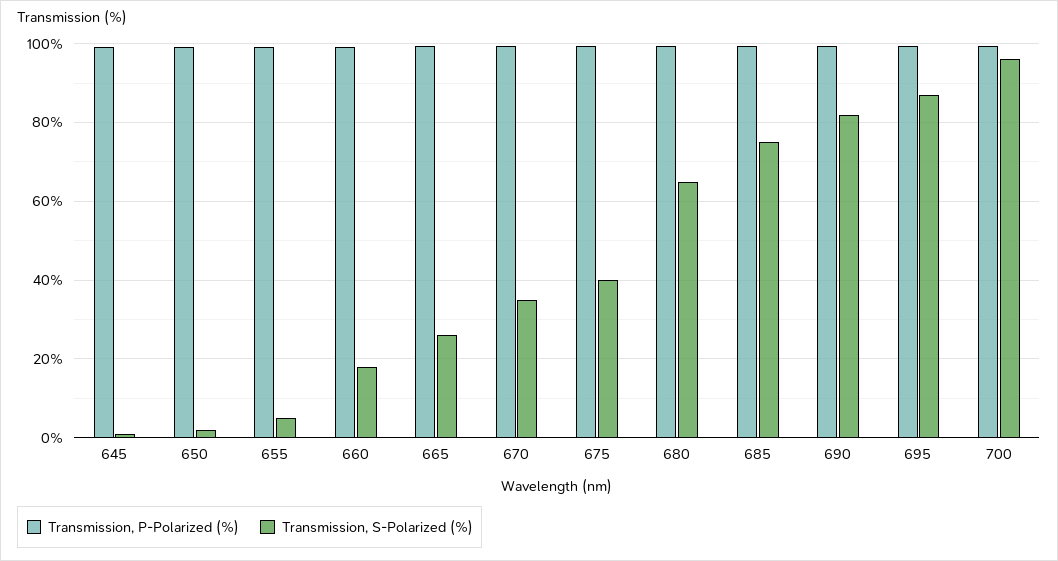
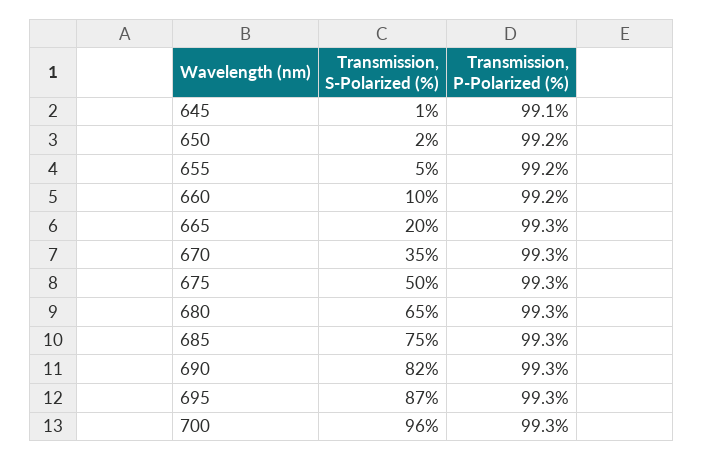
  {
    "Transmission, P-Polarized (%)": {
      "645": 99.1,
      "650": 99.2,
      "655": 99.2,
      "660": 99.2,
      "665": 99.3,
      "670": 99.3,
      "675": 99.3,
      "680": 99.3,
      "685": 99.3,
      "690": 99.3,
      "695": 99.3,
      "700": 99.3
    },
    "Transmission, S-Polarized (%)": {
      "645": 1,
      "650": 2,
      "655": 5,
-     "660": 18,
+     "660": 10,
-     "665": 26,
+     "665": 20,
      "670": 35,
-     "675": 40,
+     "675": 50,
      "680": 65,
      "685": 75,
      "690": 82,
      "695": 87,
      "700": 96
    }
  }

